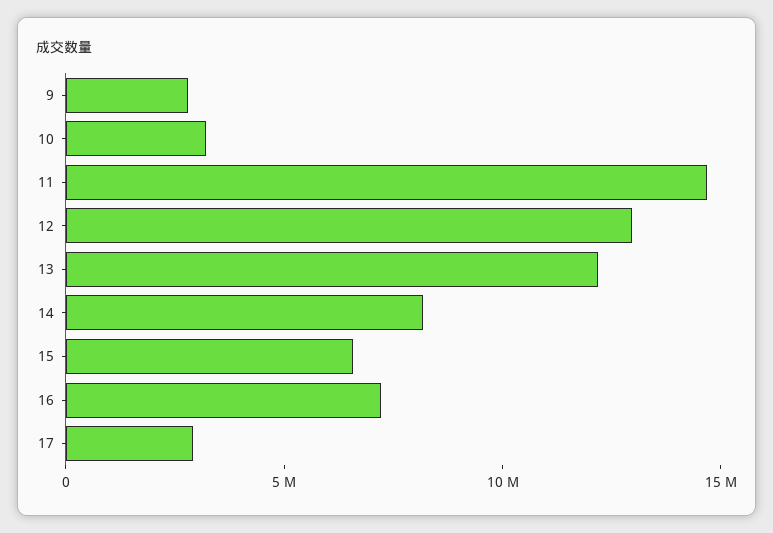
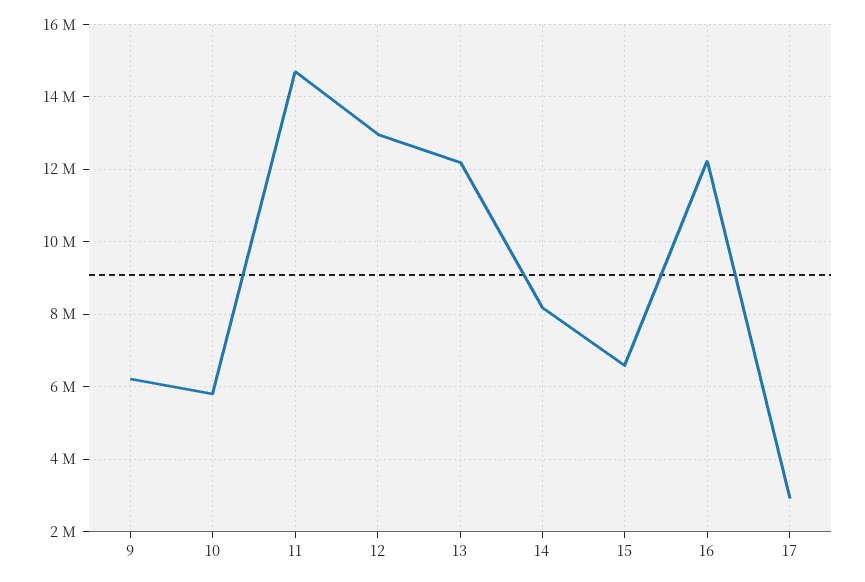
  {
-   "9": 3000000,
+   "9": 6200000,
-   "10": 3000000,
+   "10": 5800000,
    "11": 14600000,
    "12": 13000000,
    "13": 12200000,
    "14": 8200000,
    "15": 6600000,
-   "16": 7000000,
+   "16": 12200000,
    "17": 3000000
  }

